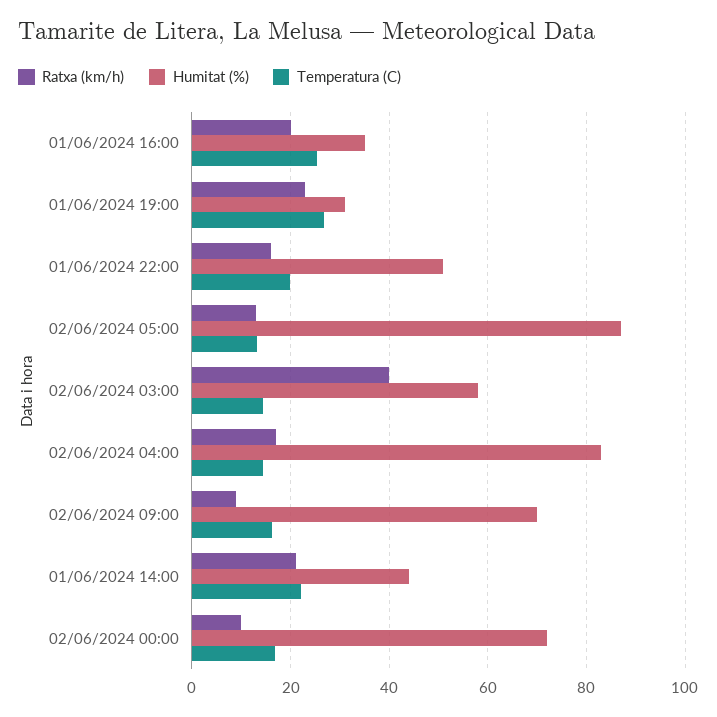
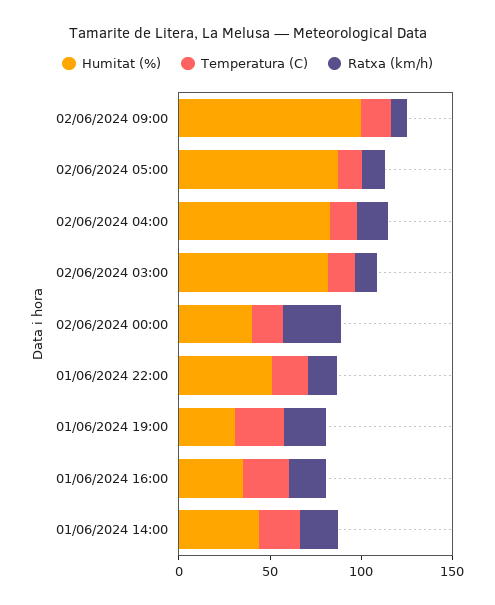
  {
    "Ratxa (km/h)": {
      "01/06/2024 16:00": 20,
      "01/06/2024 19:00": 24,
      "01/06/2024 22:00": 16,
      "02/06/2024 05:00": 14,
-     "02/06/2024 03:00": 40,
+     "02/06/2024 03:00": 10,
      "02/06/2024 04:00": 18,
      "02/06/2024 09:00": 10,
      "01/06/2024 14:00": 22,
-     "02/06/2024 00:00": 10
+     "02/06/2024 00:00": 30
    },
    "Humitat (%)": {
      "01/06/2024 16:00": 36,
      "01/06/2024 19:00": 32,
      "01/06/2024 22:00": 52,
      "02/06/2024 05:00": 88,
-     "02/06/2024 03:00": 58,
+     "02/06/2024 03:00": 80,
      "02/06/2024 04:00": 84,
-     "02/06/2024 09:00": 70,
+     "02/06/2024 09:00": 100,
      "01/06/2024 14:00": 44,
-     "02/06/2024 00:00": 72
+     "02/06/2024 00:00": 40
    },
    "Temperatura (C)": {
      "01/06/2024 16:00": 26,
      "01/06/2024 19:00": 26,
      "01/06/2024 22:00": 20,
      "02/06/2024 05:00": 14,
      "02/06/2024 03:00": 14,
      "02/06/2024 04:00": 14,
      "02/06/2024 09:00": 16,
      "01/06/2024 14:00": 22,
      "02/06/2024 00:00": 16
    }
  }

